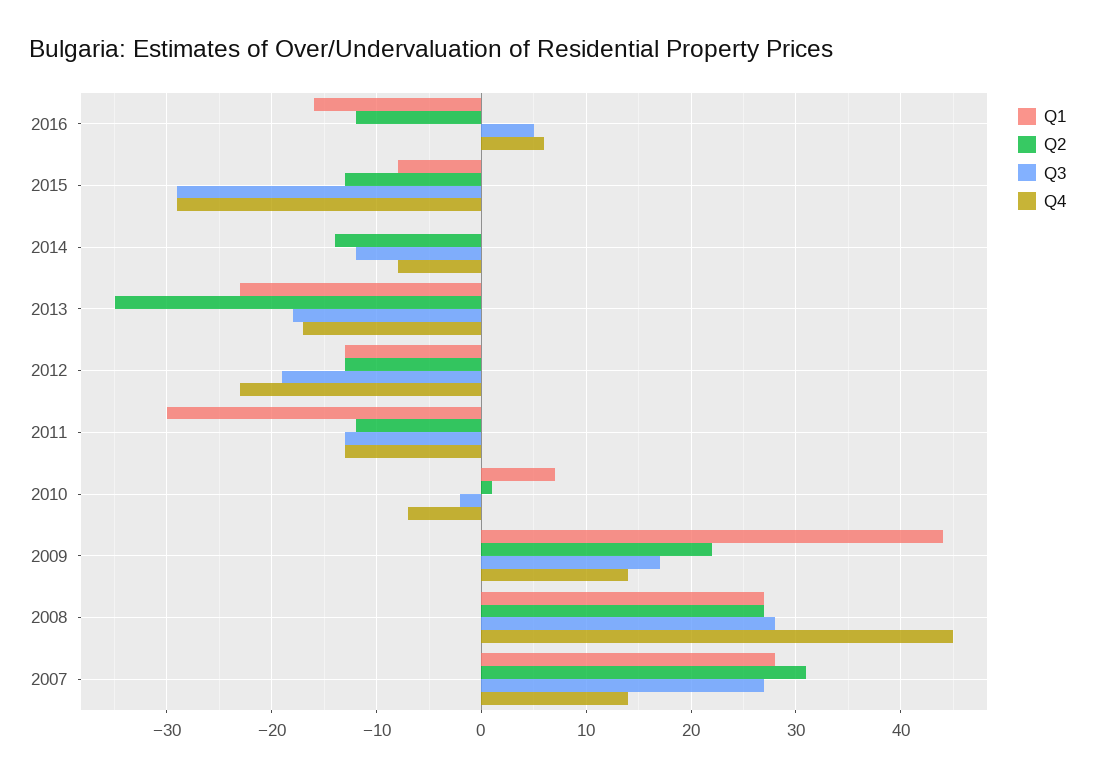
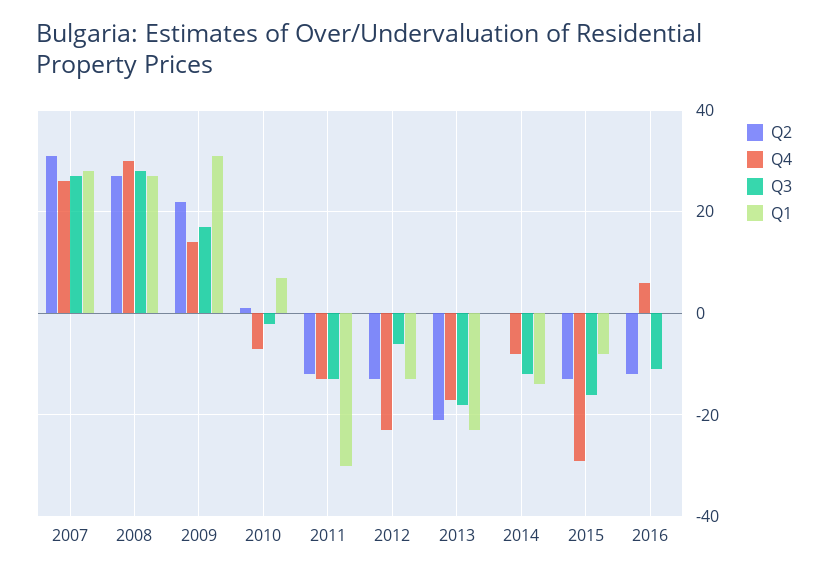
  {
    "Q1": {
-     "2016": -16,
+     "2016": 0,
      "2015": -8,
-     "2014": 0,
+     "2014": -15,
      "2013": -23,
      "2012": -13,
      "2011": -30,
      "2010": 7,
-     "2009": 44,
+     "2009": 30,
      "2008": 27,
      "2007": 28
    },
    "Q2": {
      "2016": -12,
      "2015": -13,
-     "2014": -14,
+     "2014": 0,
-     "2013": -35,
+     "2013": -20,
      "2012": -13,
      "2011": -12,
      "2010": 1,
      "2009": 22,
      "2008": 27,
      "2007": 31
    },
    "Q3": {
-     "2016": 5,
+     "2016": -10,
-     "2015": -29,
+     "2015": -15,
      "2014": -12,
      "2013": -18,
-     "2012": -19,
+     "2012": -5,
      "2011": -13,
      "2010": -2,
      "2009": 17,
      "2008": 28,
      "2007": 27
    },
    "Q4": {
      "2016": 6,
      "2015": -29,
      "2014": -8,
      "2013": -17,
      "2012": -23,
      "2011": -13,
      "2010": -7,
      "2009": 14,
-     "2008": 45,
+     "2008": 30,
-     "2007": 14
+     "2007": 25
    }
  }

